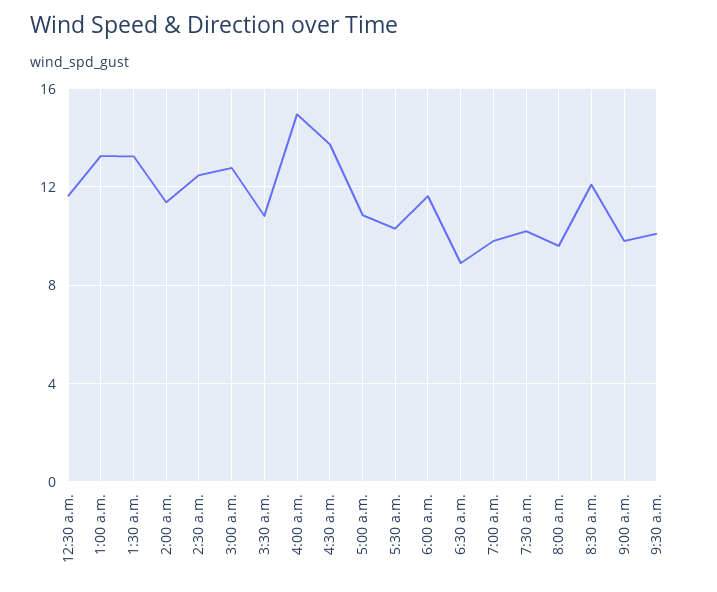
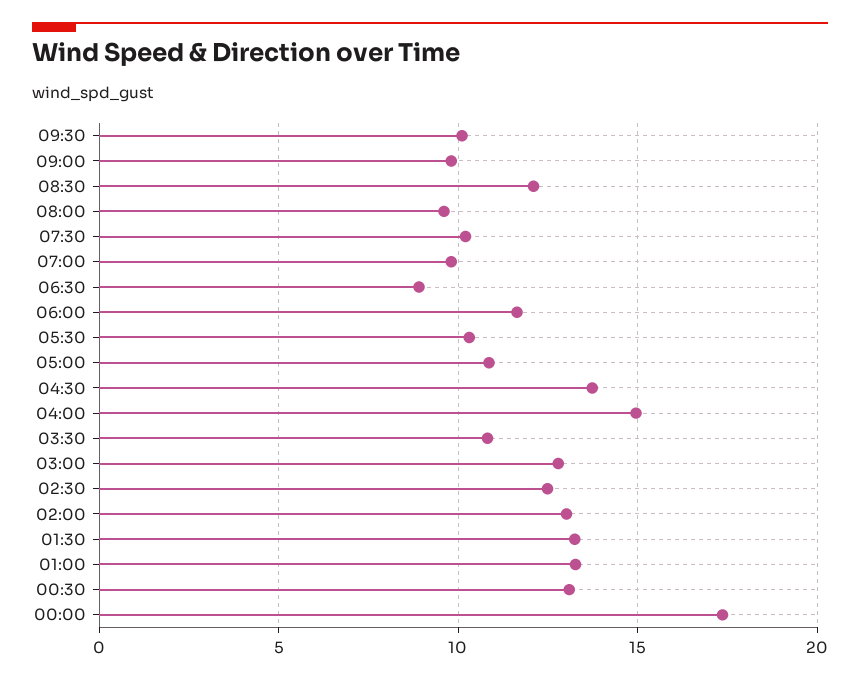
  {
-   "12:30 a.m.": 11.5,
+   "12:30 a.m.": 13,
    "1:00 a.m.": 13.5,
    "1:30 a.m.": 13,
-   "2:00 a.m.": 11.5,
+   "2:00 a.m.": 13,
    "2:30 a.m.": 12.5,
    "3:00 a.m.": 13,
    "3:30 a.m.": 11,
    "4:00 a.m.": 15,
    "4:30 a.m.": 13.5,
    "5:00 a.m.": 11,
    "5:30 a.m.": 10.5,
    "6:00 a.m.": 11.5,
    "6:30 a.m.": 9,
    "7:00 a.m.": 10,
    "7:30 a.m.": 10,
    "8:00 a.m.": 9.5,
    "8:30 a.m.": 12,
    "9:00 a.m.": 10,
-   "9:30 a.m.": 10
+   "9:30 a.m.": 10,
+   "00:00": 17.5
  }

